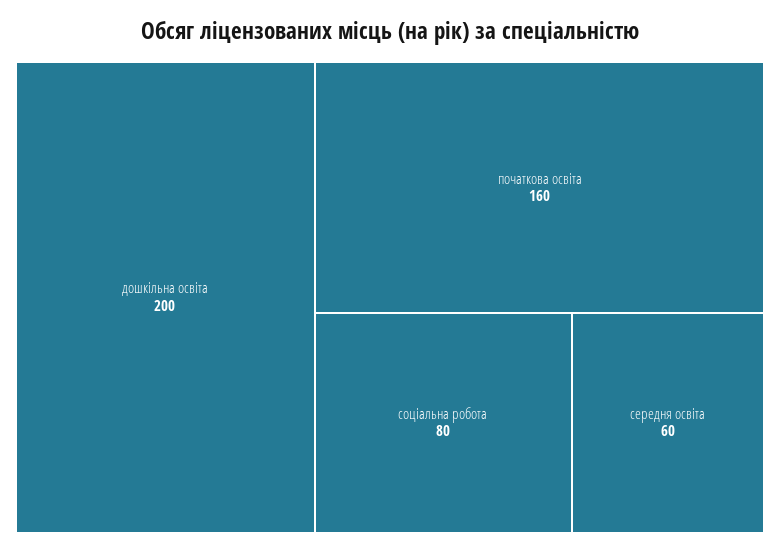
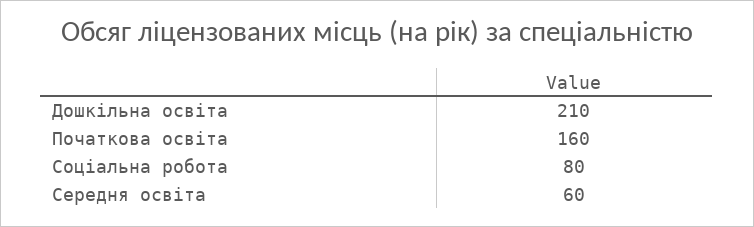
  {
-   "дошкільна освіта": 200,
+   "дошкільна освіта": 210,
    "початкова освіта": 160,
    "соціальна робота": 80,
    "середня освіта": 60
  }

